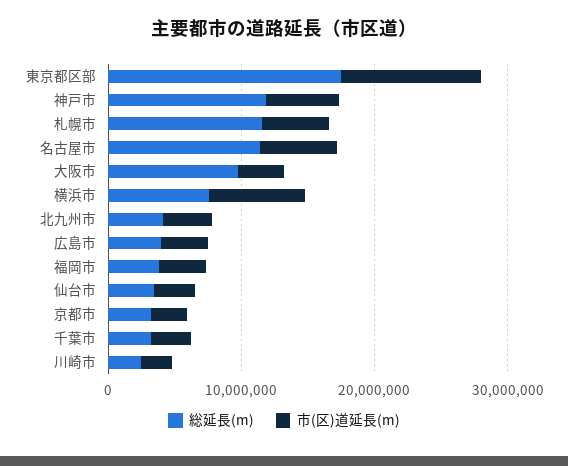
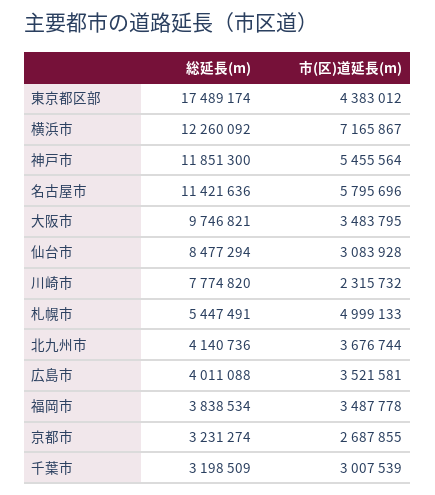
  {
    "総延長(m)": {
      "東京都区部": 17489174,
      "神戸市": 11851300,
-     "札幌市": 12000000,
+     "札幌市": 5447491,
      "名古屋市": 11421636,
      "大阪市": 9746821,
-     "横浜市": 8000000,
+     "横浜市": 12260092,
      "北九州市": 4140736,
      "広島市": 4011088,
      "福岡市": 3838534,
-     "仙台市": 4000000,
+     "仙台市": 8477294,
      "京都市": 3231274,
      "千葉市": 3198509,
-     "川崎市": 2000000
+     "川崎市": 7774820
    },
    "市(区)道延長(m)": {
-     "東京都区部": 10000000,
+     "東京都区部": 4383012,
      "神戸市": 5455564,
      "札幌市": 4999133,
      "名古屋市": 5795696,
      "大阪市": 3483795,
      "横浜市": 7165867,
      "北九州市": 3676744,
      "広島市": 3521581,
      "福岡市": 3487778,
      "仙台市": 3083928,
      "京都市": 2687855,
      "千葉市": 3007539,
      "川崎市": 2315732
    }
  }

